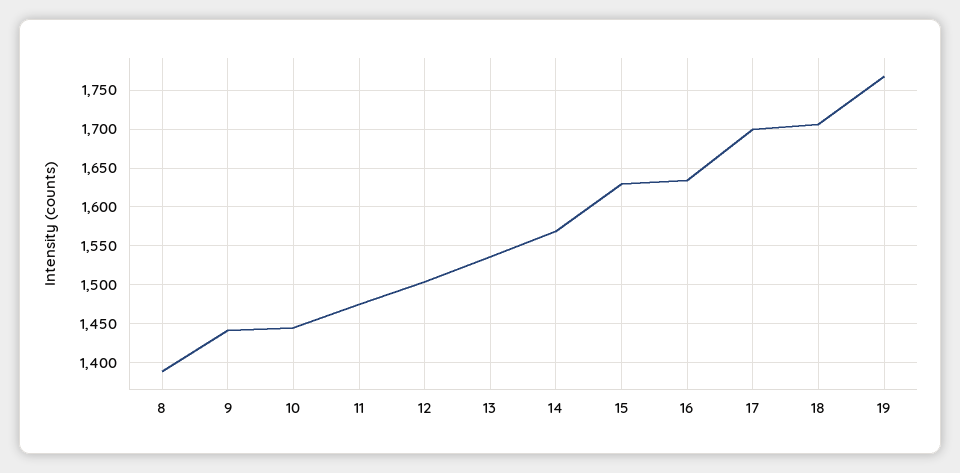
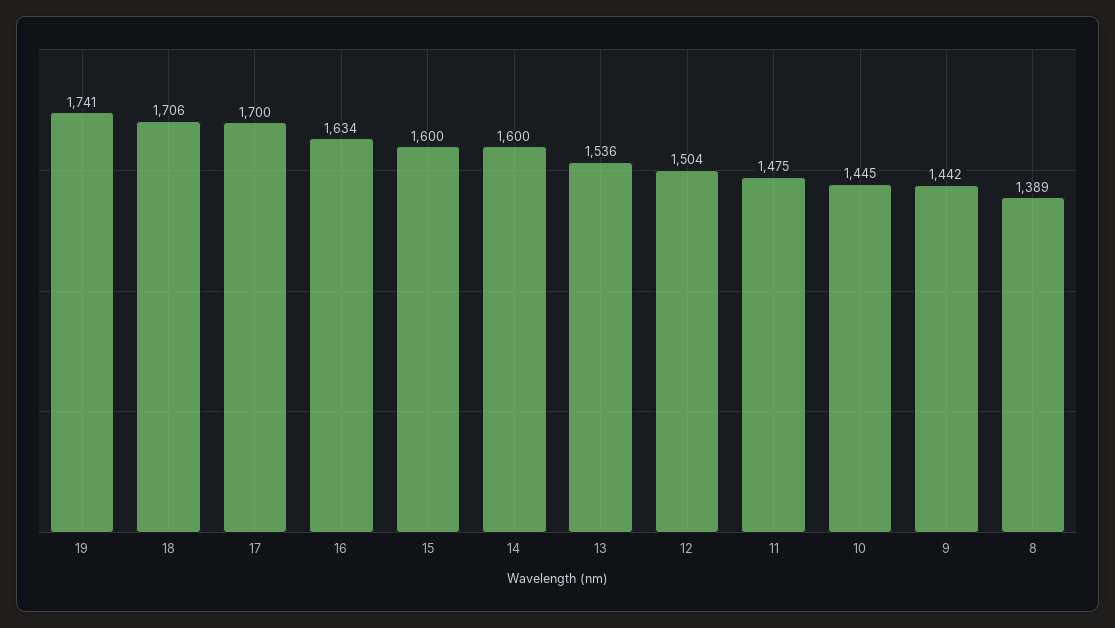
  {
    "8": 1389,
    "9": 1442,
    "10": 1445,
    "11": 1475,
    "12": 1504,
    "13": 1536,
-   "14": 1570,
+   "14": 1600,
-   "15": 1630,
+   "15": 1600,
    "16": 1634,
    "17": 1700,
    "18": 1706,
-   "19": 1770
+   "19": 1741
  }

